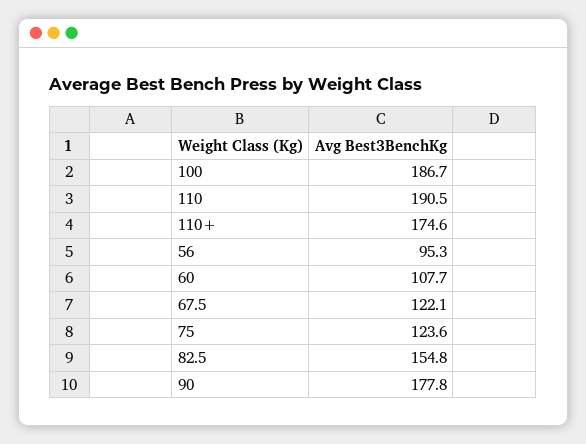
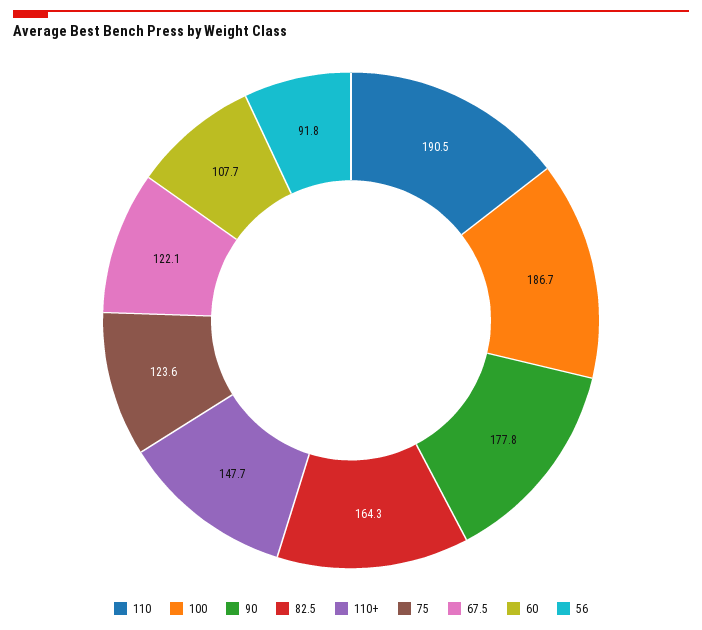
  {
    "100": 186.7,
    "110": 190.5,
-   "110+": 174.6,
+   "110+": 147.7,
-   "56": 95.3,
+   "56": 91.8,
    "60": 107.7,
    "67.5": 122.1,
    "75": 123.6,
-   "82.5": 154.8,
+   "82.5": 164.3,
    "90": 177.8
  }

